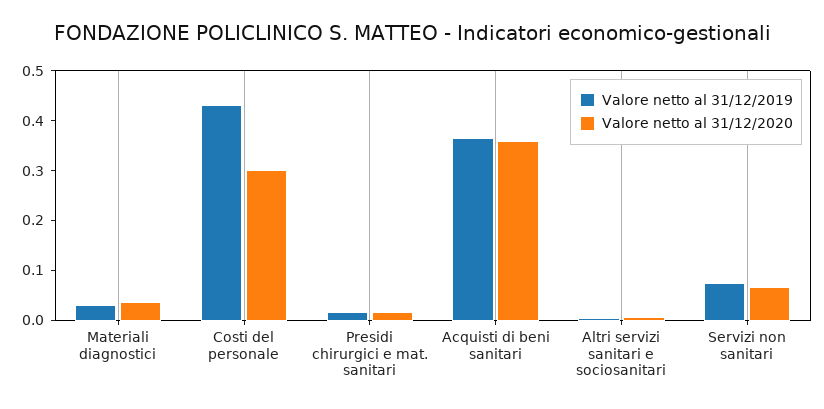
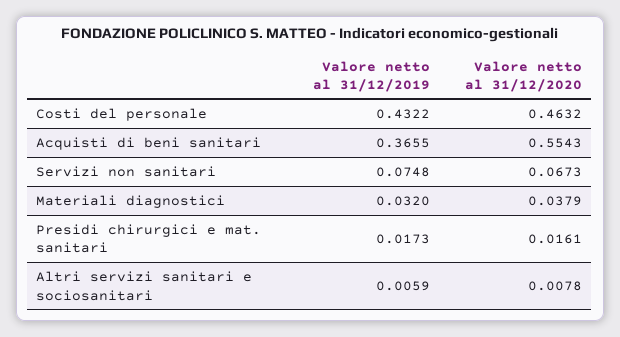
  {
    "Valore netto al 31/12/2019": {
      "Materiali diagnostici": 0.032,
      "Costi del personale": 0.4322,
      "Presidi chirurgici e mat. sanitari": 0.0173,
      "Acquisti di beni sanitari": 0.3655,
      "Altri servizi sanitari e sociosanitari": 0.0059,
      "Servizi non sanitari": 0.0748
    },
    "Valore netto al 31/12/2020": {
      "Materiali diagnostici": 0.0379,
-     "Costi del personale": 0.3,
+     "Costi del personale": 0.4632,
      "Presidi chirurgici e mat. sanitari": 0.0161,
-     "Acquisti di beni sanitari": 0.36,
+     "Acquisti di beni sanitari": 0.5543,
      "Altri servizi sanitari e sociosanitari": 0.0078,
      "Servizi non sanitari": 0.0673
    }
  }

